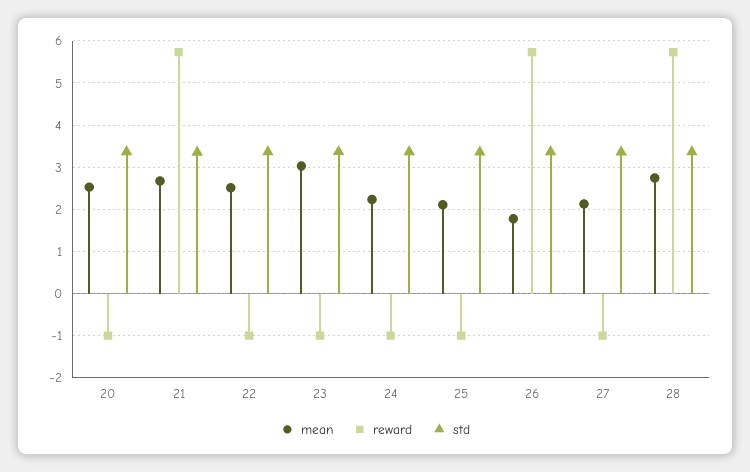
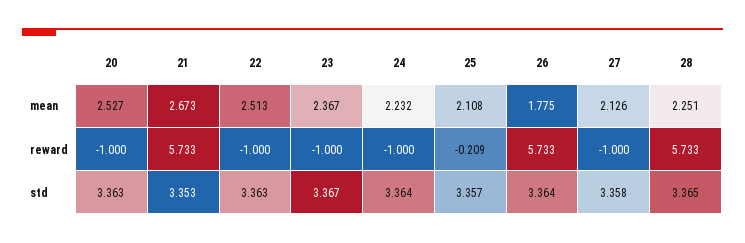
  {
    "mean": {
      "20": 2.527,
      "21": 2.673,
      "22": 2.513,
-     "23": 3,
+     "23": 2.367,
      "24": 2.232,
      "25": 2.108,
      "26": 1.775,
      "27": 2.126,
-     "28": 2.8
+     "28": 2.251
    },
    "reward": {
      "20": -1,
      "21": 5.733,
      "22": -1,
      "23": -1,
      "24": -1,
-     "25": -1,
+     "25": -0.209,
      "26": 5.733,
      "27": -1,
      "28": 5.733
    },
    "std": {
      "20": 3.363,
      "21": 3.353,
      "22": 3.363,
      "23": 3.367,
      "24": 3.364,
      "25": 3.357,
      "26": 3.364,
      "27": 3.358,
      "28": 3.365
    }
  }

